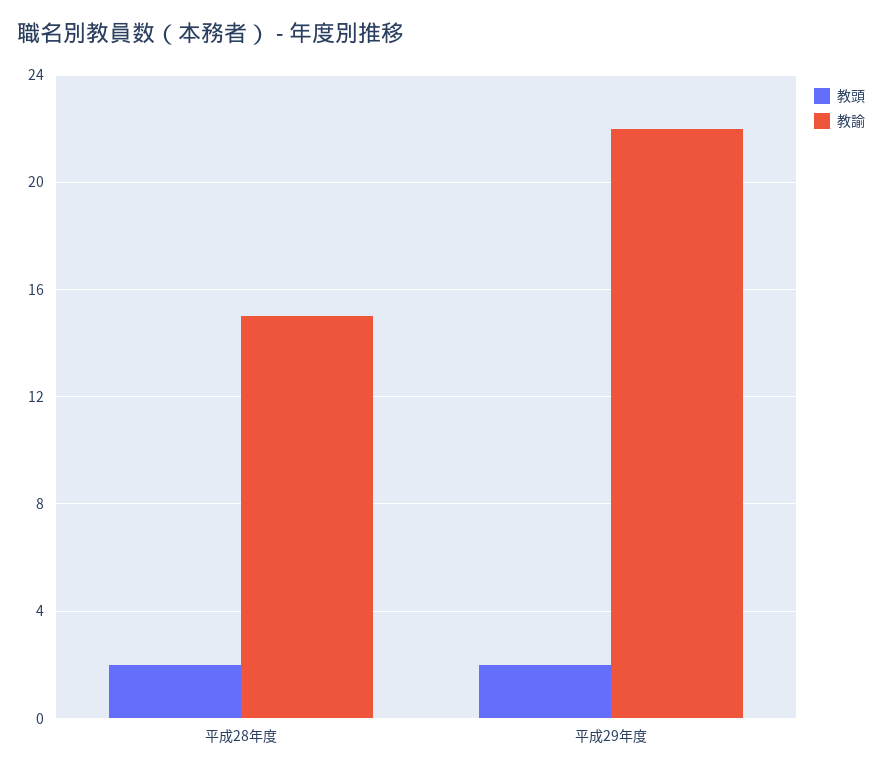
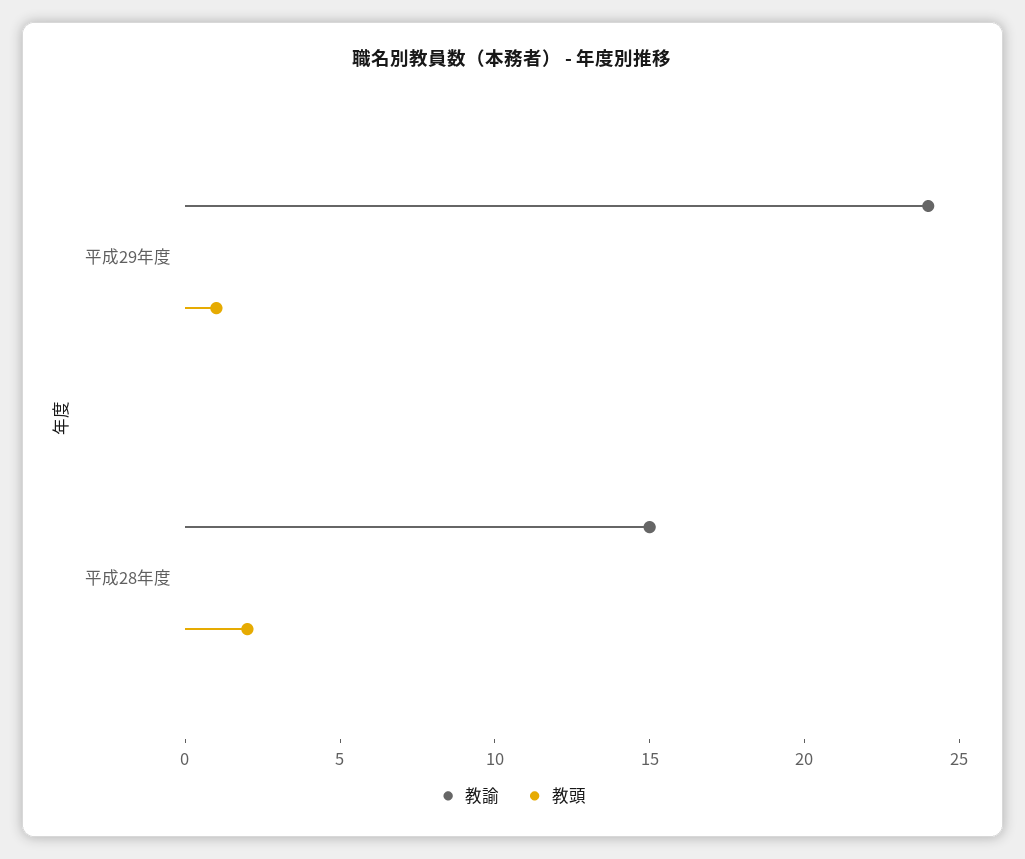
  {
    "教頭": {
      "平成28年度": 2,
-     "平成29年度": 2
+     "平成29年度": 1
    },
    "教諭": {
      "平成28年度": 15,
-     "平成29年度": 22
+     "平成29年度": 24
    }
  }

